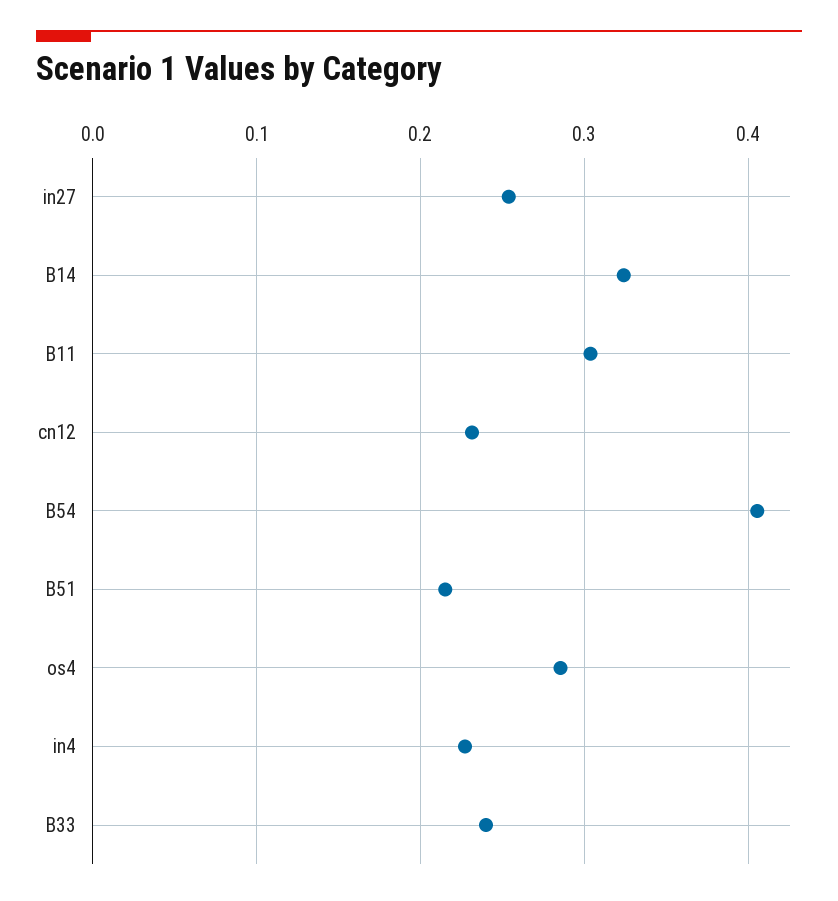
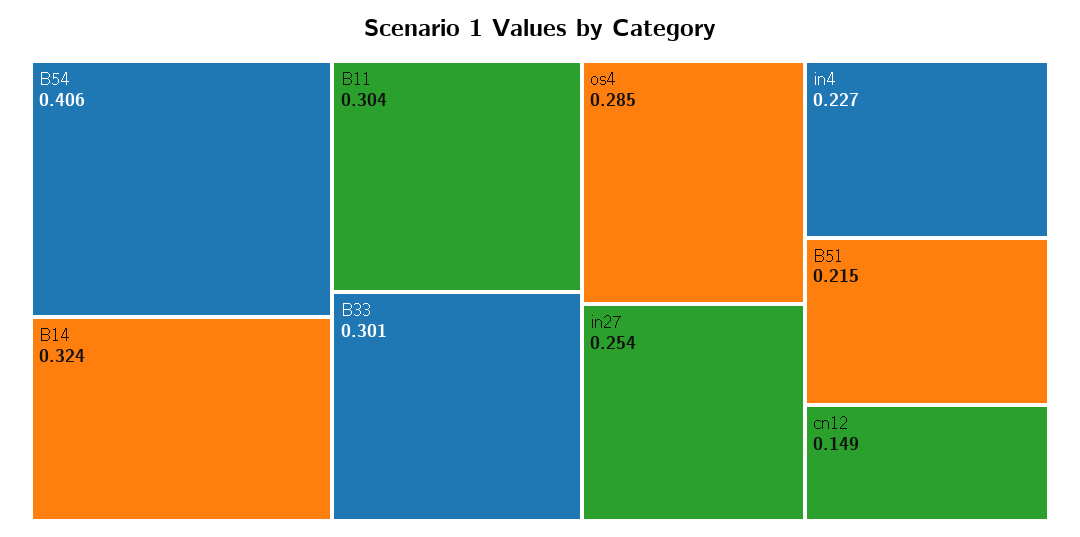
  {
    "in27": 0.254,
    "B14": 0.324,
    "B11": 0.304,
-   "cn12": 0.23,
+   "cn12": 0.149,
    "B54": 0.406,
    "B51": 0.215,
    "os4": 0.285,
    "in4": 0.227,
-   "B33": 0.24
+   "B33": 0.301
  }

